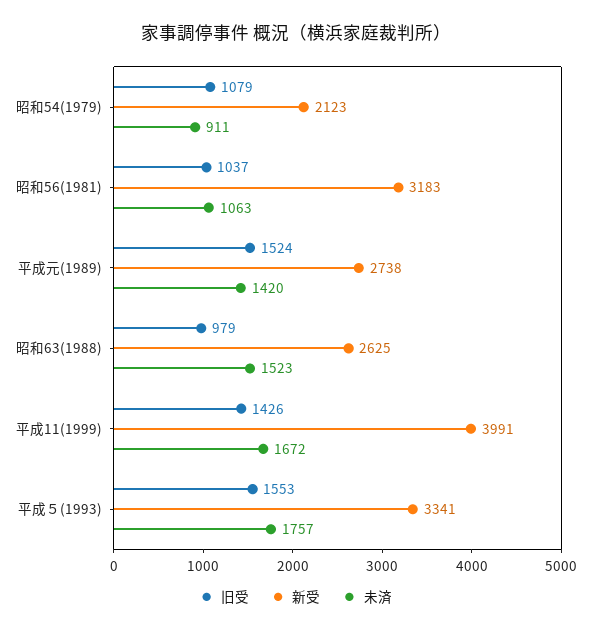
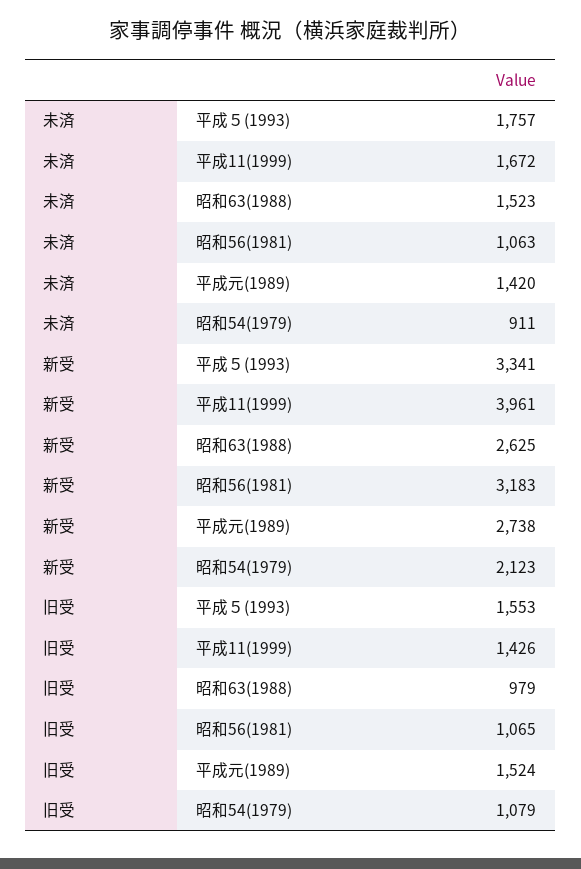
  {
    "旧受": {
      "昭和54(1979)": 1079,
-     "昭和56(1981)": 1037,
+     "昭和56(1981)": 1065,
      "平成元(1989)": 1524,
      "昭和63(1988)": 979,
      "平成11(1999)": 1426,
      "平成５(1993)": 1553
    },
    "新受": {
      "昭和54(1979)": 2123,
      "昭和56(1981)": 3183,
      "平成元(1989)": 2738,
      "昭和63(1988)": 2625,
-     "平成11(1999)": 3991,
+     "平成11(1999)": 3961,
      "平成５(1993)": 3341
    },
    "未済": {
      "昭和54(1979)": 911,
      "昭和56(1981)": 1063,
      "平成元(1989)": 1420,
      "昭和63(1988)": 1523,
      "平成11(1999)": 1672,
      "平成５(1993)": 1757
    }
  }

